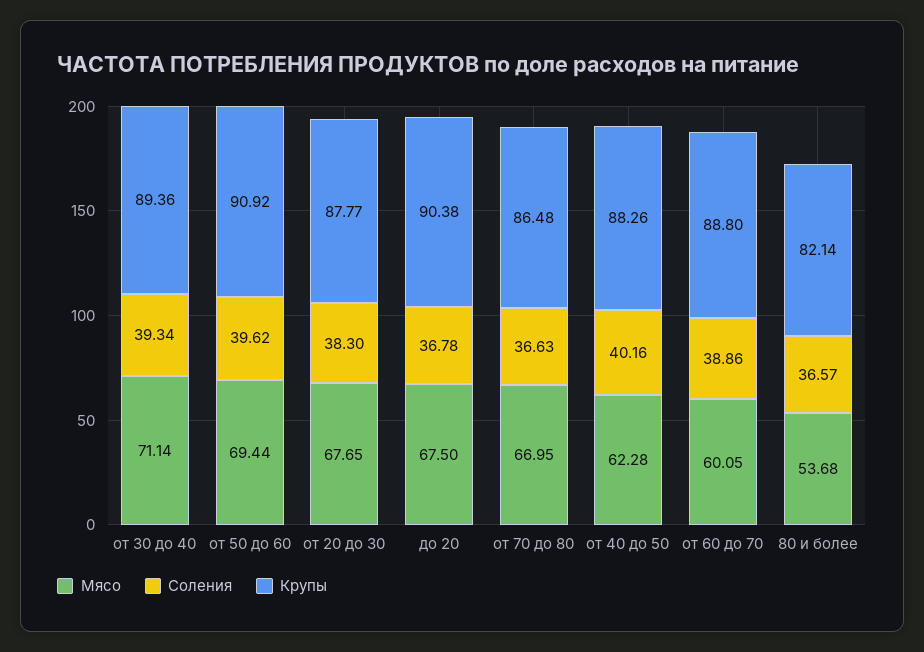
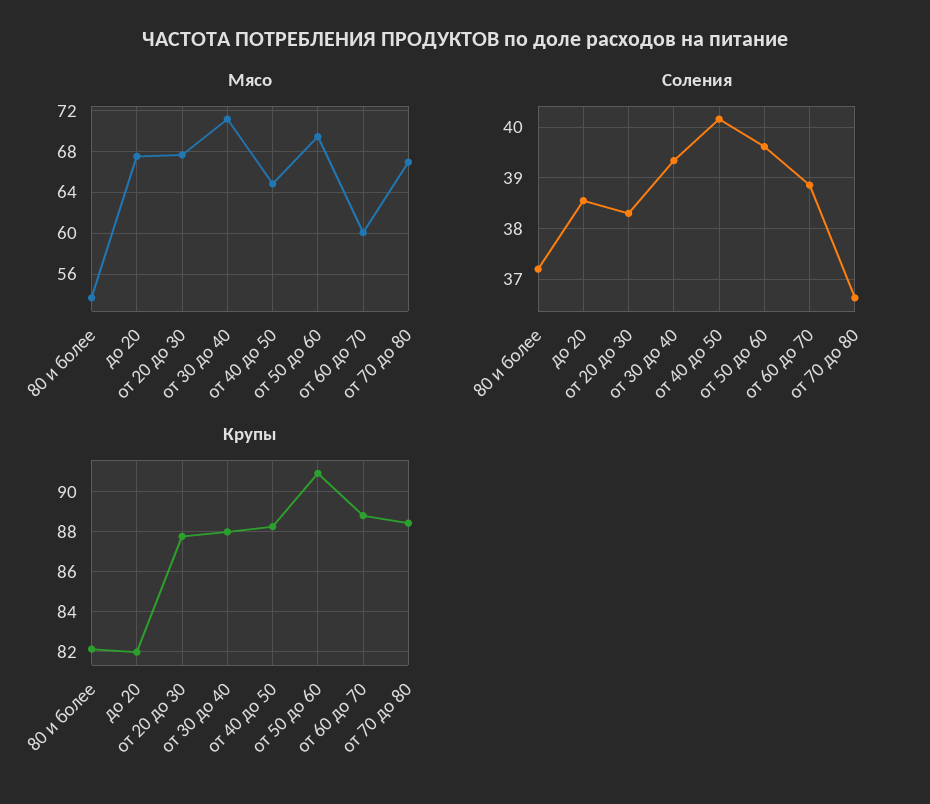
  {
    "Мясо": {
      "от 30 до 40": 71.14,
      "от 50 до 60": 69.44,
      "от 20 до 30": 67.65,
      "до 20": 67.5,
      "от 70 до 80": 66.95,
-     "от 40 до 50": 62.28,
+     "от 40 до 50": 65,
      "от 60 до 70": 60.05,
      "80 и более": 53.68
    },
    "Соления": {
      "от 30 до 40": 39.34,
      "от 50 до 60": 39.62,
      "от 20 до 30": 38.3,
-     "до 20": 36.78,
+     "до 20": 38.6,
      "от 70 до 80": 36.63,
      "от 40 до 50": 40.16,
      "от 60 до 70": 38.86,
-     "80 и более": 36.57
+     "80 и более": 37.2
    },
    "Крупы": {
-     "от 30 до 40": 89.36,
+     "от 30 до 40": 88,
      "от 50 до 60": 90.92,
      "от 20 до 30": 87.77,
-     "до 20": 90.38,
+     "до 20": 82,
-     "от 70 до 80": 86.48,
+     "от 70 до 80": 88.5,
      "от 40 до 50": 88.26,
      "от 60 до 70": 88.8,
      "80 и более": 82.14
    }
  }

